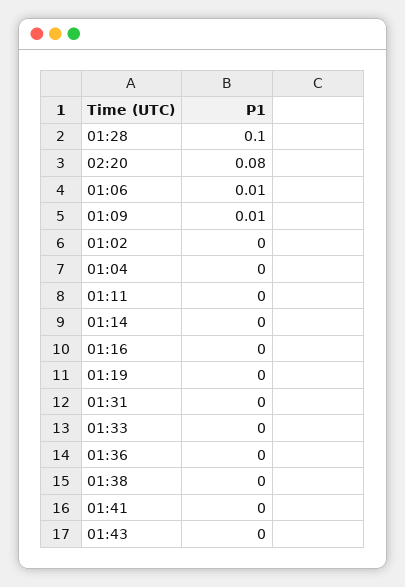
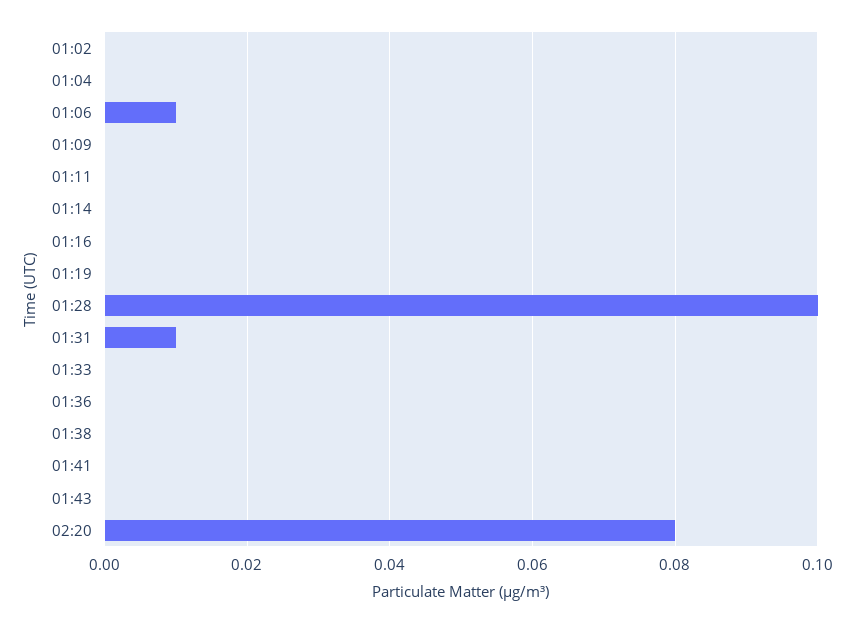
  {
    "01:28": 0.1,
    "02:20": 0.08,
    "01:06": 0.01,
-   "01:09": 0.01,
+   "01:09": 0,
    "01:02": 0,
    "01:04": 0,
    "01:11": 0,
    "01:14": 0,
    "01:16": 0,
    "01:19": 0,
-   "01:31": 0,
+   "01:31": 0.01,
    "01:33": 0,
    "01:36": 0,
    "01:38": 0,
    "01:41": 0,
    "01:43": 0
  }

